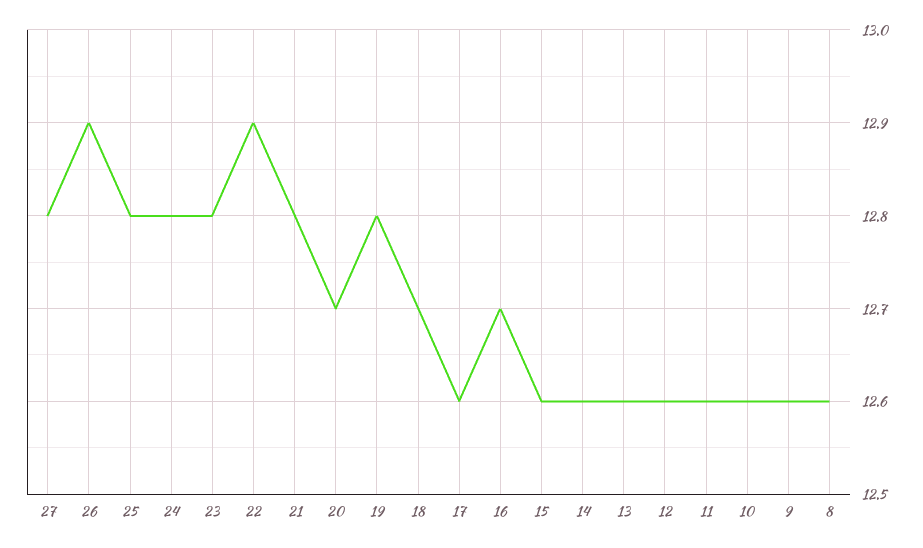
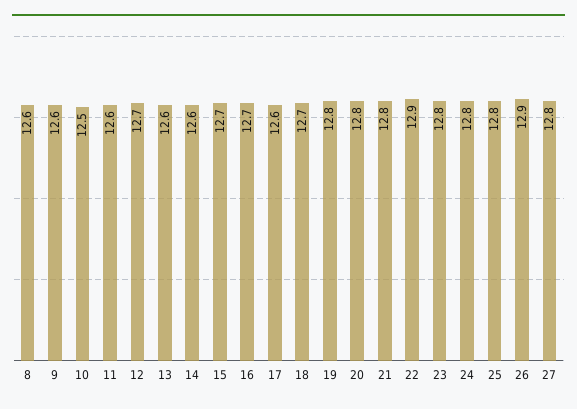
  {
    "27": 12.8,
    "26": 12.9,
    "25": 12.8,
    "24": 12.8,
    "23": 12.8,
    "22": 12.9,
    "21": 12.8,
-   "20": 12.7,
+   "20": 12.8,
    "19": 12.8,
    "18": 12.7,
    "17": 12.6,
    "16": 12.7,
-   "15": 12.6,
+   "15": 12.7,
    "14": 12.6,
    "13": 12.6,
-   "12": 12.6,
+   "12": 12.7,
    "11": 12.6,
-   "10": 12.6,
+   "10": 12.5,
    "9": 12.6,
    "8": 12.6
  }

